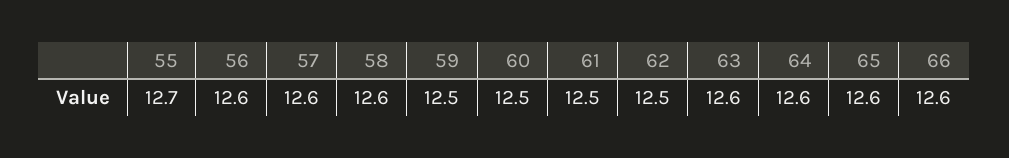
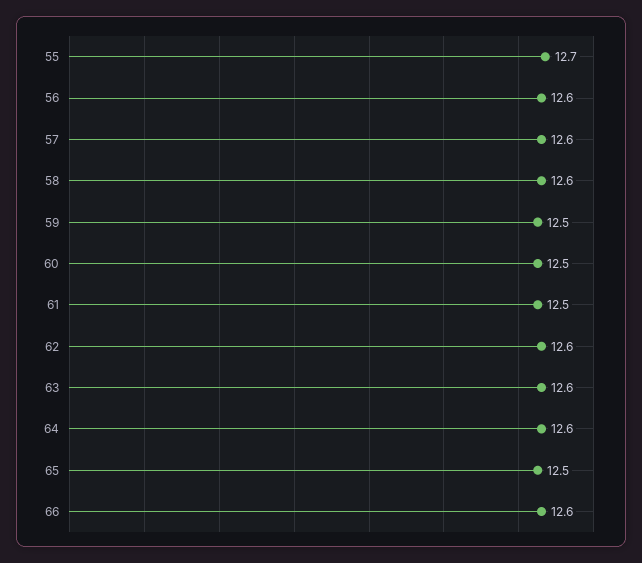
  {
    "55": 12.7,
    "56": 12.6,
    "57": 12.6,
    "58": 12.6,
    "59": 12.5,
    "60": 12.5,
    "61": 12.5,
-   "62": 12.5,
+   "62": 12.6,
    "63": 12.6,
    "64": 12.6,
-   "65": 12.6,
+   "65": 12.5,
    "66": 12.6
  }

